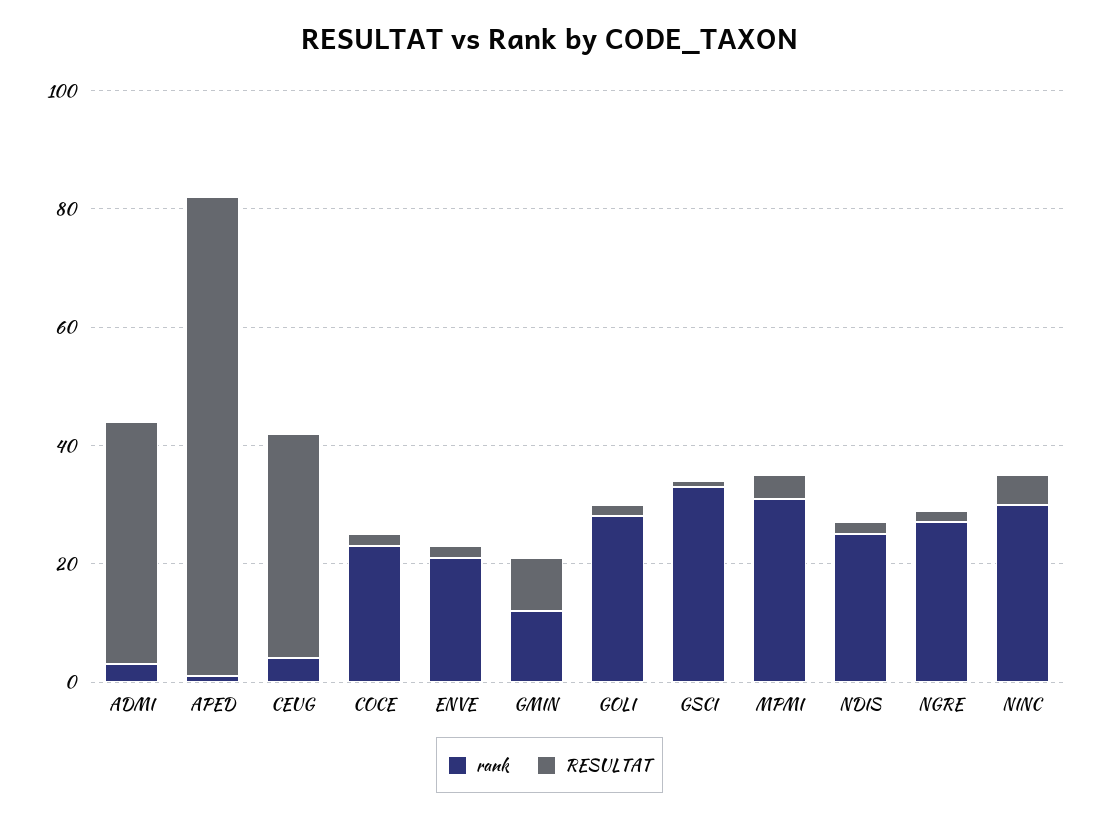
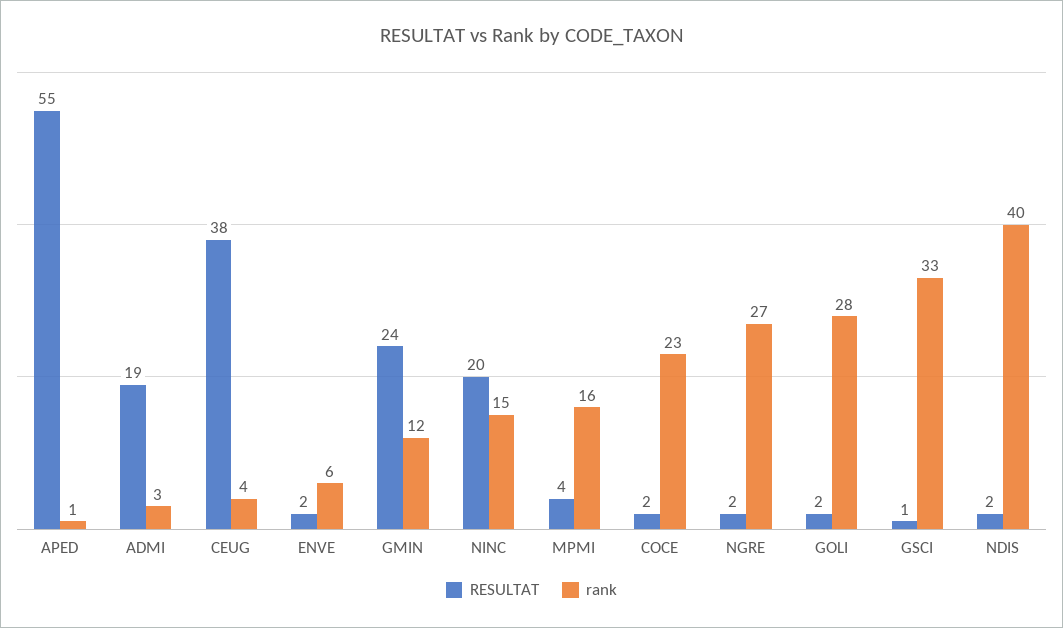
  {
    "rank": {
      "ADMI": 3,
      "APED": 1,
      "CEUG": 4,
      "COCE": 23,
-     "ENVE": 20,
+     "ENVE": 6,
      "GMIN": 12,
      "GOLI": 28,
      "GSCI": 33,
-     "MPMI": 30,
+     "MPMI": 16,
-     "NDIS": 25,
+     "NDIS": 40,
      "NGRE": 27,
-     "NINC": 30
+     "NINC": 15
    },
    "RESULTAT": {
-     "ADMI": 40,
+     "ADMI": 19,
-     "APED": 80,
+     "APED": 55,
      "CEUG": 38,
      "COCE": 2,
      "ENVE": 2,
-     "GMIN": 10,
+     "GMIN": 24,
      "GOLI": 2,
      "GSCI": 1,
      "MPMI": 4,
      "NDIS": 2,
      "NGRE": 2,
-     "NINC": 5
+     "NINC": 20
    }
  }

